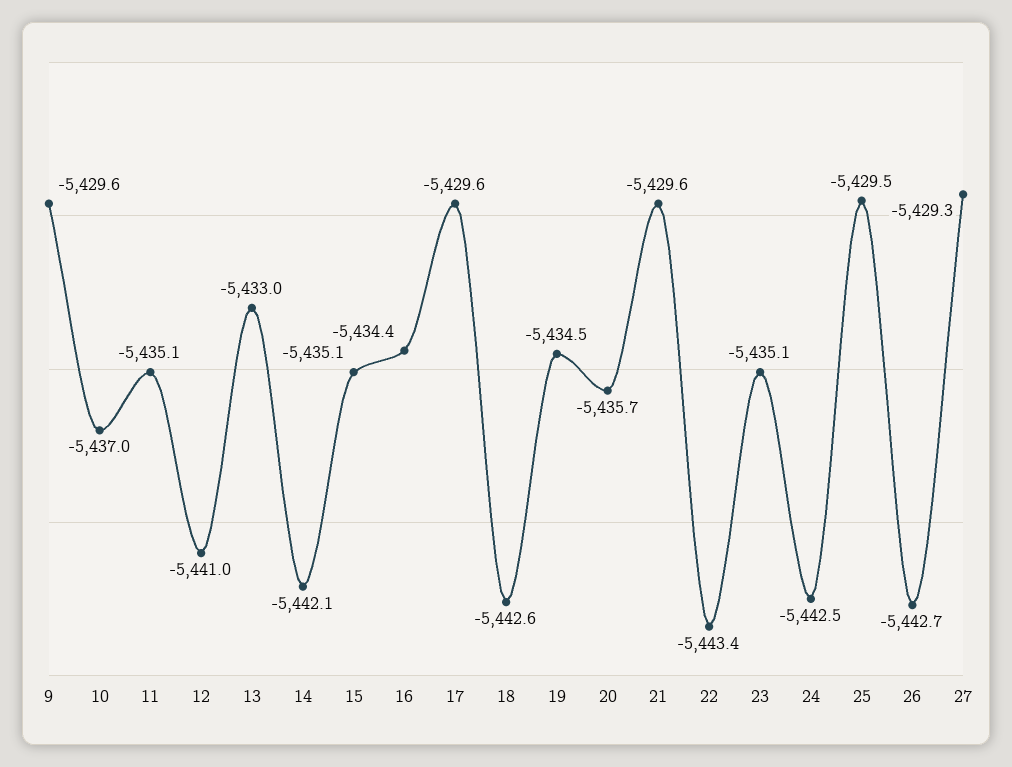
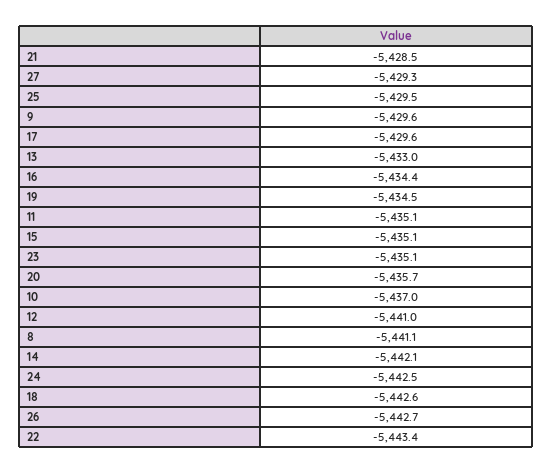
  {
    "9": -5429.6,
    "10": -5437,
    "11": -5435.1,
    "12": -5441,
    "13": -5433,
    "14": -5442.1,
    "15": -5435.1,
    "16": -5434.4,
    "17": -5429.6,
    "18": -5442.6,
    "19": -5434.5,
    "20": -5435.7,
-   "21": -5429.6,
+   "21": -5428.5,
    "22": -5443.4,
    "23": -5435.1,
    "24": -5442.5,
    "25": -5429.5,
    "26": -5442.7,
-   "27": -5429.3
+   "27": -5429.3,
+   "8": -5441.1
  }

